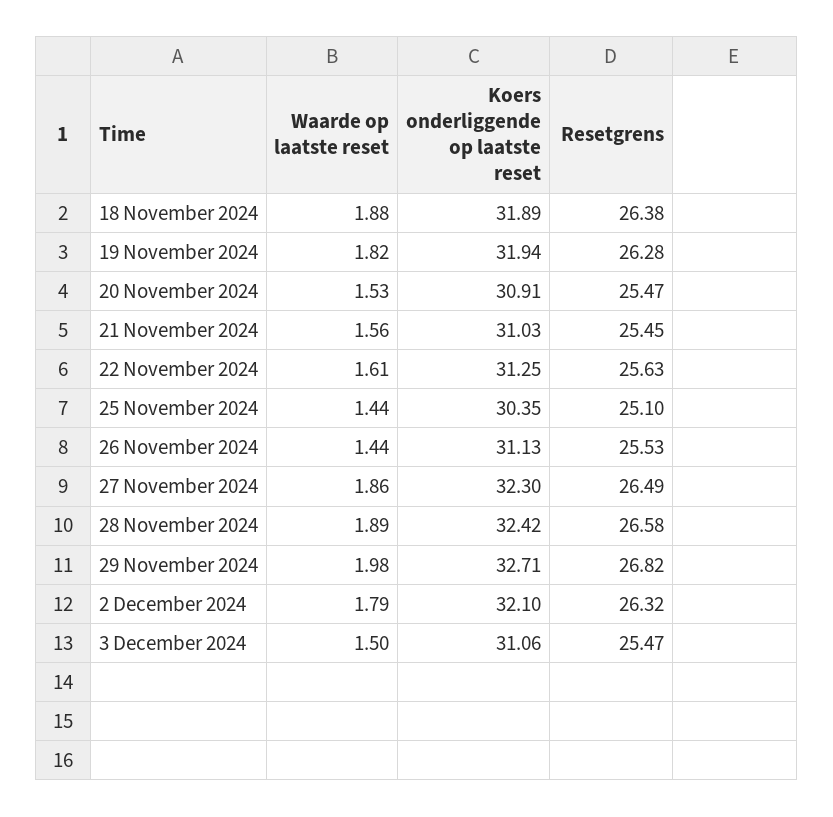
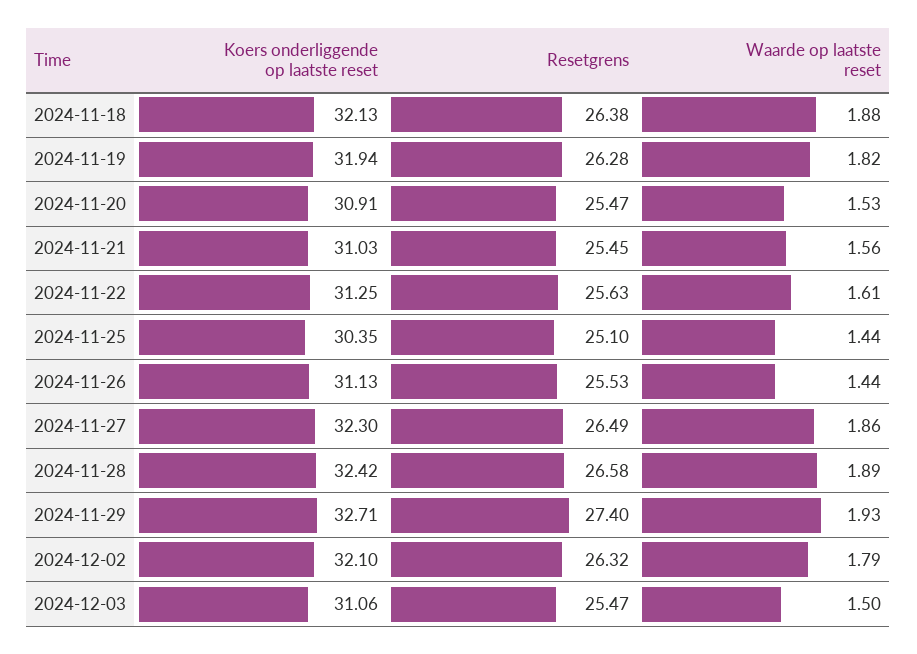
  {
    "Waarde op laatste reset": {
      "18 November 2024": 1.88,
      "19 November 2024": 1.82,
      "20 November 2024": 1.53,
      "21 November 2024": 1.56,
      "22 November 2024": 1.61,
      "25 November 2024": 1.44,
      "26 November 2024": 1.44,
      "27 November 2024": 1.86,
      "28 November 2024": 1.89,
-     "29 November 2024": 1.98,
+     "29 November 2024": 1.93,
      "2 December 2024": 1.79,
      "3 December 2024": 1.5
    },
    "Koers onderliggende op laatste reset": {
-     "18 November 2024": 31.89,
+     "18 November 2024": 32.13,
      "19 November 2024": 31.94,
      "20 November 2024": 30.91,
      "21 November 2024": 31.03,
      "22 November 2024": 31.25,
      "25 November 2024": 30.35,
      "26 November 2024": 31.13,
      "27 November 2024": 32.3,
      "28 November 2024": 32.42,
      "29 November 2024": 32.71,
      "2 December 2024": 32.1,
      "3 December 2024": 31.06
    },
    "Resetgrens": {
      "18 November 2024": 26.38,
      "19 November 2024": 26.28,
      "20 November 2024": 25.47,
      "21 November 2024": 25.45,
      "22 November 2024": 25.63,
      "25 November 2024": 25.1,
      "26 November 2024": 25.53,
      "27 November 2024": 26.49,
      "28 November 2024": 26.58,
-     "29 November 2024": 26.82,
+     "29 November 2024": 27.4,
      "2 December 2024": 26.32,
      "3 December 2024": 25.47
    }
  }

